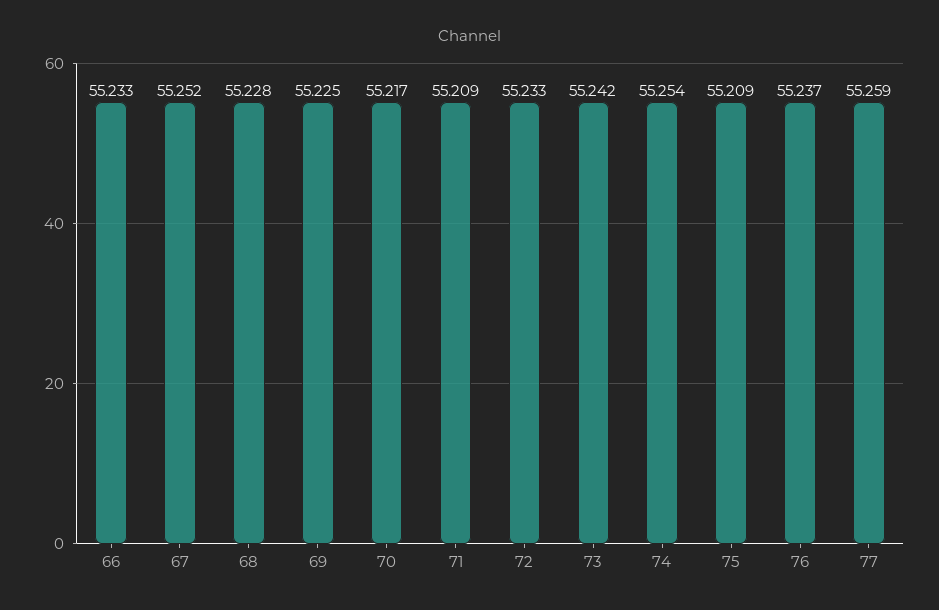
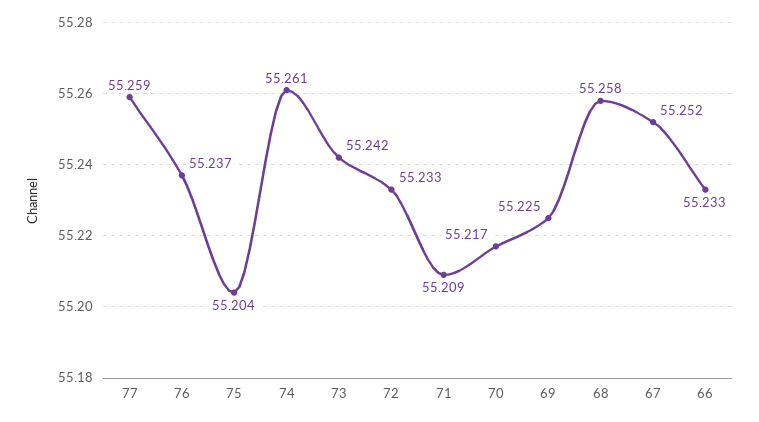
  {
    "66": 55.233,
    "67": 55.252,
-   "68": 55.228,
+   "68": 55.258,
    "69": 55.225,
    "70": 55.217,
    "71": 55.209,
    "72": 55.233,
    "73": 55.242,
-   "74": 55.254,
+   "74": 55.261,
-   "75": 55.209,
+   "75": 55.204,
    "76": 55.237,
    "77": 55.259
  }

